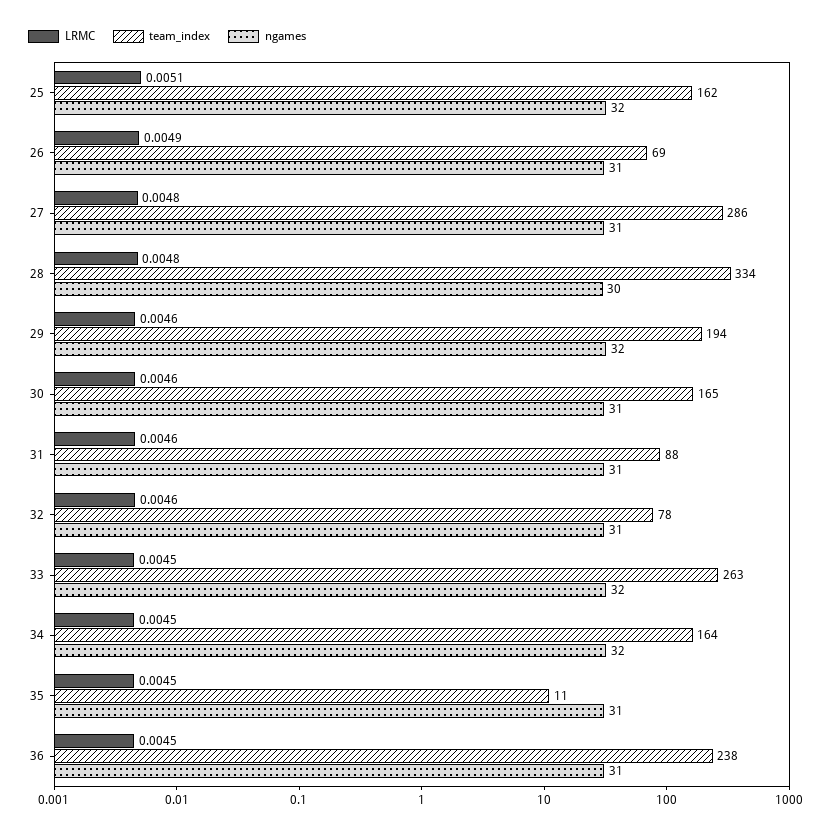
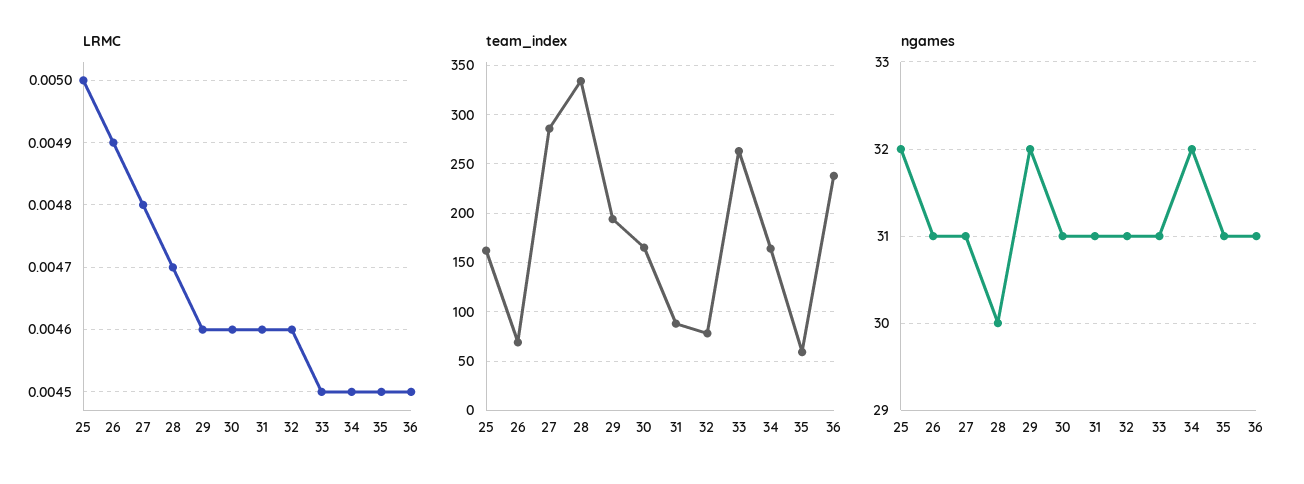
  {
    "LRMC": {
-     "25": 0.0051,
+     "25": 0.005,
      "26": 0.0049,
      "27": 0.0048,
-     "28": 0.0048,
+     "28": 0.0047,
      "29": 0.0046,
      "30": 0.0046,
      "31": 0.0046,
      "32": 0.0046,
      "33": 0.0045,
      "34": 0.0045,
      "35": 0.0045,
      "36": 0.0045
    },
    "team_index": {
      "25": 162,
      "26": 69,
      "27": 286,
      "28": 334,
      "29": 194,
      "30": 165,
      "31": 88,
      "32": 78,
      "33": 263,
      "34": 164,
-     "35": 11,
+     "35": 60,
      "36": 238
    },
    "ngames": {
      "25": 32,
      "26": 31,
      "27": 31,
      "28": 30,
      "29": 32,
      "30": 31,
      "31": 31,
      "32": 31,
-     "33": 32,
+     "33": 31,
      "34": 32,
      "35": 31,
      "36": 31
    }
  }

